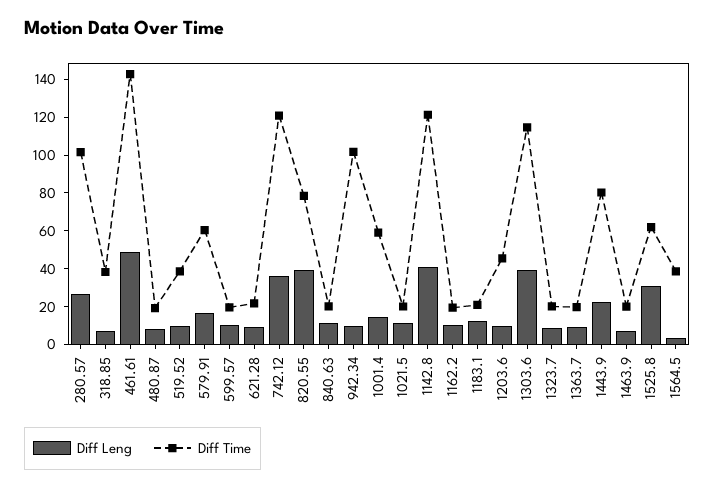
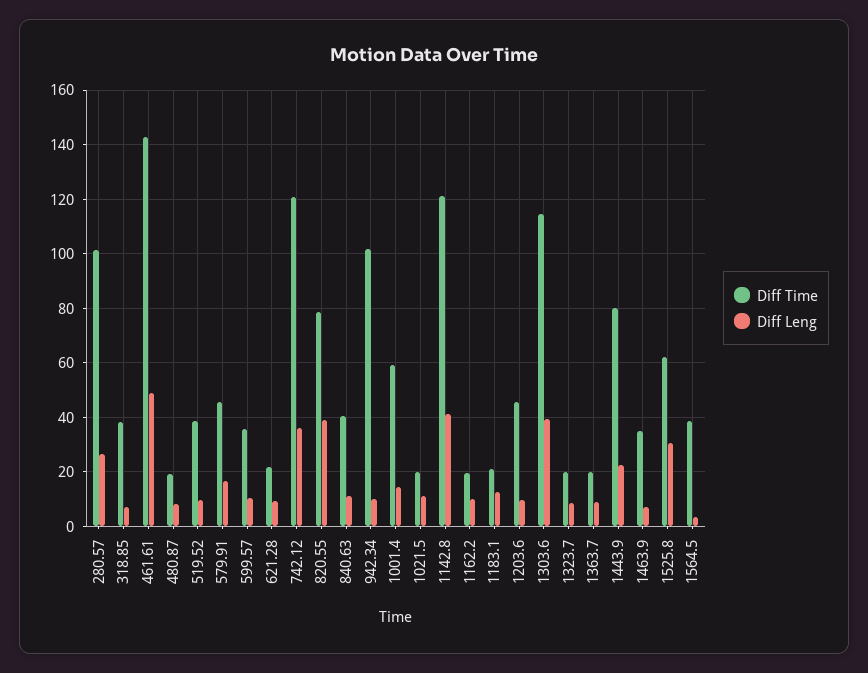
  {
    "Diff Leng": {
      "280.57": 27.5,
      "318.85": 7.5,
      "461.61": 47.5,
      "480.87": 7.5,
      "519.52": 10,
      "579.91": 17.5,
      "599.57": 10,
      "621.28": 10,
      "742.12": 35,
      "820.55": 40,
      "840.63": 10,
      "942.34": 10,
      "1001.4": 15,
      "1021.5": 10,
      "1142.8": 40,
      "1162.2": 10,
      "1183.1": 12.5,
      "1203.6": 10,
      "1303.6": 40,
      "1323.7": 7.5,
      "1363.7": 10,
      "1443.9": 22.5,
      "1463.9": 7.5,
      "1525.8": 30,
      "1564.5": 2.5
    },
    "Diff Time": {
      "280.57": 102.5,
      "318.85": 37.5,
      "461.61": 142.5,
      "480.87": 20,
      "519.52": 37.5,
-     "579.91": 60,
+     "579.91": 45,
-     "599.57": 20,
+     "599.57": 35,
      "621.28": 22.5,
      "742.12": 120,
      "820.55": 77.5,
-     "840.63": 20,
+     "840.63": 40,
      "942.34": 102.5,
      "1001.4": 60,
      "1021.5": 20,
      "1142.8": 122.5,
      "1162.2": 20,
      "1183.1": 20,
      "1203.6": 45,
      "1303.6": 115,
      "1323.7": 20,
      "1363.7": 20,
      "1443.9": 80,
-     "1463.9": 20,
+     "1463.9": 35,
      "1525.8": 62.5,
      "1564.5": 37.5
    }
  }

